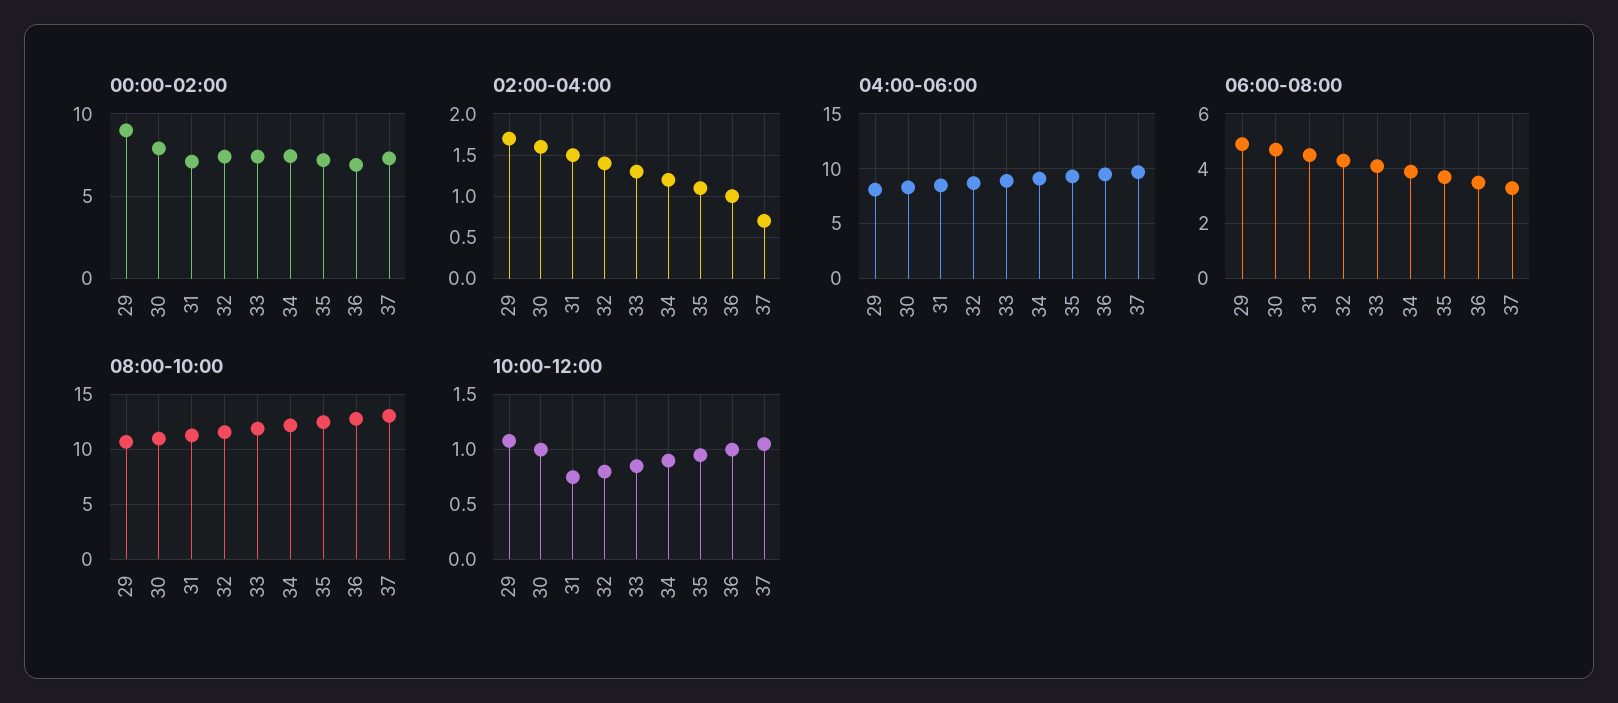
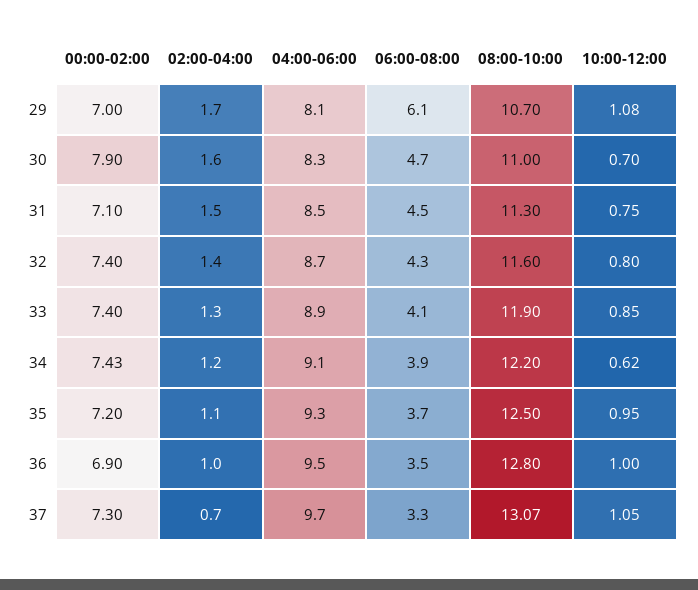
  {
    "00:00-02:00": {
-     "29": 9,
+     "29": 7,
      "30": 7.9,
      "31": 7.1,
      "32": 7.4,
      "33": 7.4,
      "34": 7.43,
      "35": 7.2,
      "36": 6.9,
      "37": 7.3
    },
    "02:00-04:00": {
      "29": 1.7,
      "30": 1.6,
      "31": 1.5,
      "32": 1.4,
      "33": 1.3,
      "34": 1.2,
      "35": 1.1,
      "36": 1,
      "37": 0.7
    },
    "04:00-06:00": {
      "29": 8.1,
      "30": 8.3,
      "31": 8.5,
      "32": 8.7,
      "33": 8.9,
      "34": 9.1,
      "35": 9.3,
      "36": 9.5,
      "37": 9.7
    },
    "06:00-08:00": {
-     "29": 5,
+     "29": 6.1,
      "30": 4.7,
      "31": 4.5,
      "32": 4.3,
      "33": 4.1,
      "34": 3.9,
      "35": 3.7,
      "36": 3.5,
      "37": 3.3
    },
    "08:00-10:00": {
      "29": 10.7,
      "30": 11,
      "31": 11.3,
      "32": 11.6,
      "33": 11.9,
      "34": 12.2,
      "35": 12.5,
      "36": 12.8,
      "37": 13.07
    },
    "10:00-12:00": {
      "29": 1.08,
-     "30": 1,
+     "30": 0.7,
      "31": 0.75,
      "32": 0.8,
      "33": 0.85,
-     "34": 0.9,
+     "34": 0.62,
      "35": 0.95,
      "36": 1,
      "37": 1.05
    }
  }

